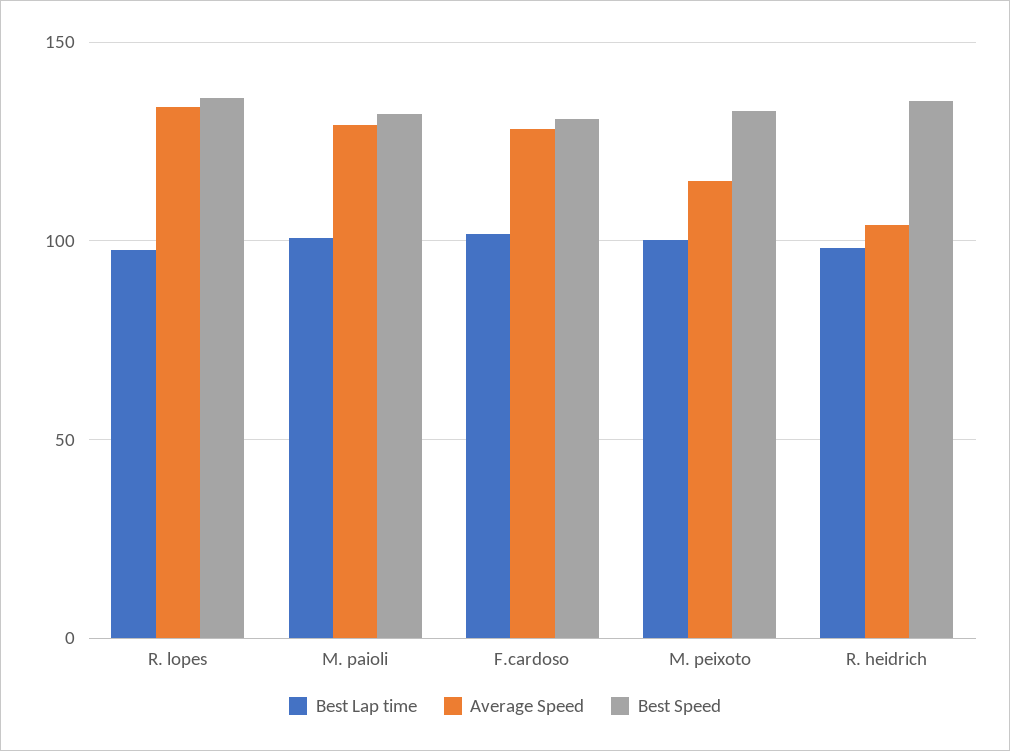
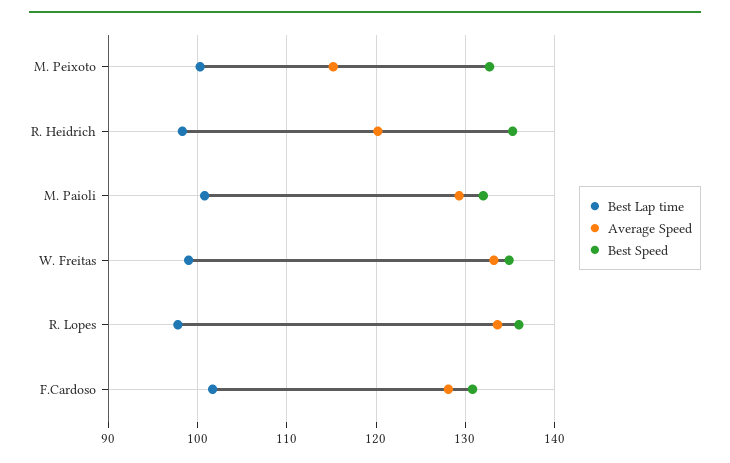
  {
    "Best Lap time": {
      "R. lopes": 98,
      "M. paioli": 101,
      "F.cardoso": 102,
      "M. peixoto": 100,
-     "R. heidrich": 98
+     "R. heidrich": 98,
+     "W. Freitas": 99
    },
    "Average Speed": {
      "R. lopes": 134,
      "M. paioli": 129,
      "F.cardoso": 128,
      "M. peixoto": 115,
-     "R. heidrich": 105
+     "R. heidrich": 120,
+     "W. Freitas": 133
    },
    "Best Speed": {
      "R. lopes": 136,
      "M. paioli": 132,
      "F.cardoso": 131,
      "M. peixoto": 133,
-     "R. heidrich": 135
+     "R. heidrich": 135,
+     "W. Freitas": 135
    }
  }

